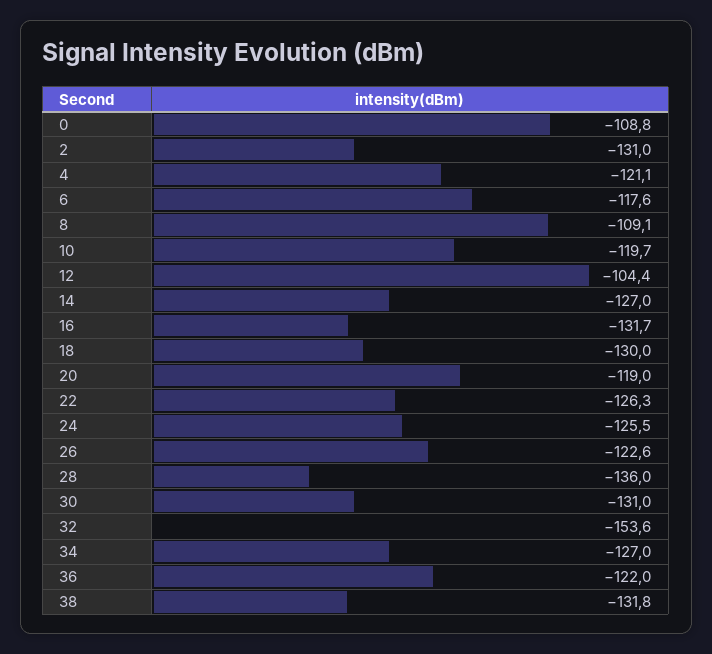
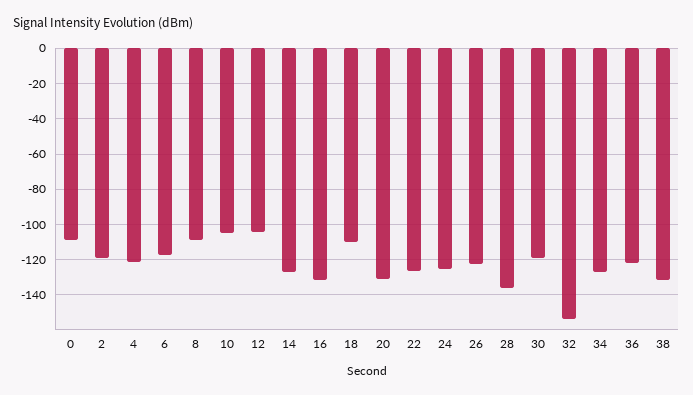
  {
    "0": -108.8,
-   "2": -131,
+   "2": -120,
    "4": -121.1,
    "6": -117.6,
    "8": -109.1,
-   "10": -119.7,
+   "10": -105,
    "12": -104.4,
    "14": -127,
    "16": -131.7,
-   "18": -130,
+   "18": -110,
-   "20": -119,
+   "20": -130,
    "22": -126.3,
    "24": -125.5,
    "26": -122.6,
    "28": -136,
-   "30": -131,
+   "30": -120,
    "32": -153.6,
    "34": -127,
    "36": -122,
    "38": -131.8
  }

